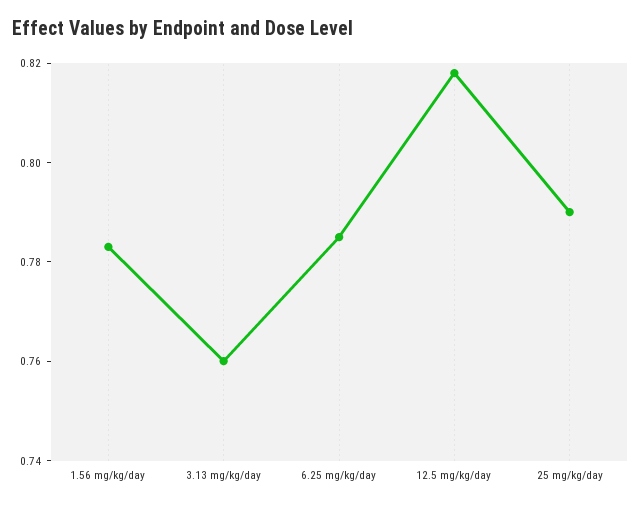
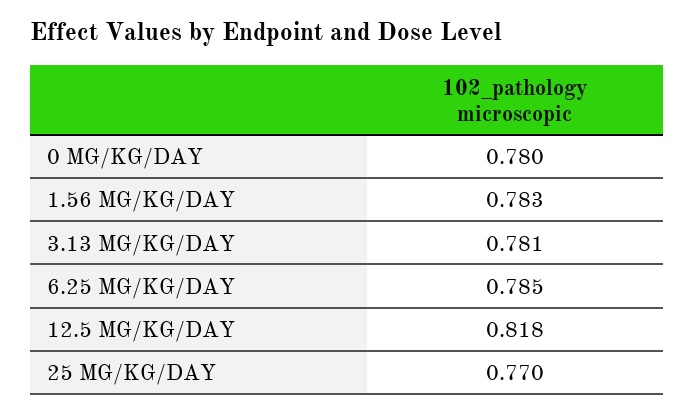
  {
    "1.56 mg/kg/day": 0.783,
-   "3.13 mg/kg/day": 0.76,
+   "3.13 mg/kg/day": 0.781,
    "6.25 mg/kg/day": 0.785,
    "12.5 mg/kg/day": 0.818,
-   "25 mg/kg/day": 0.79
+   "25 mg/kg/day": 0.77,
+   "0 MG/KG/DAY": 0.78
  }

